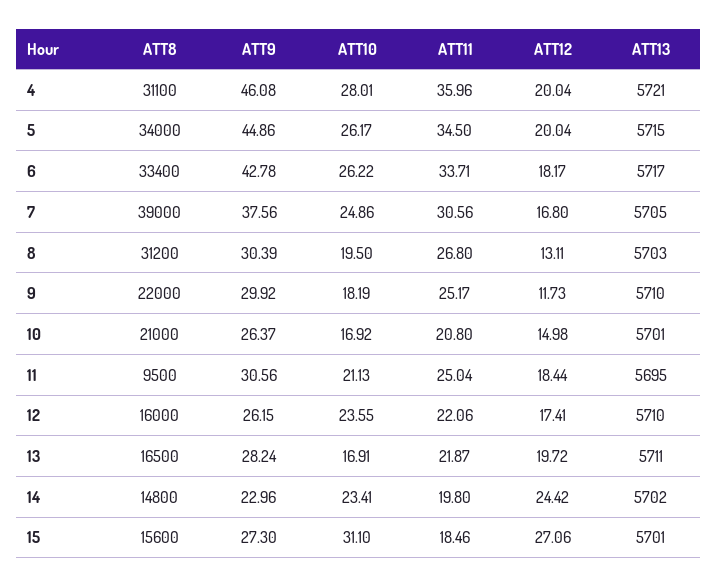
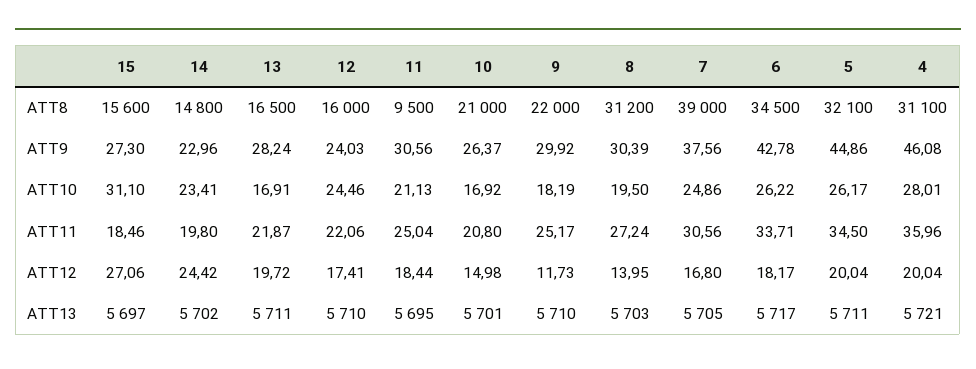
  {
    "ATT8": {
      "4": 31100,
-     "5": 34000,
+     "5": 32100,
-     "6": 33400,
+     "6": 34500,
      "7": 39000,
      "8": 31200,
      "9": 22000,
      "10": 21000,
      "11": 9500,
      "12": 16000,
      "13": 16500,
      "14": 14800,
      "15": 15600
    },
    "ATT9": {
      "4": 46.08,
      "5": 44.86,
      "6": 42.78,
      "7": 37.56,
      "8": 30.39,
      "9": 29.92,
      "10": 26.37,
      "11": 30.56,
-     "12": 26.15,
+     "12": 24.03,
      "13": 28.24,
      "14": 22.96,
      "15": 27.3
    },
    "ATT10": {
      "4": 28.01,
      "5": 26.17,
      "6": 26.22,
      "7": 24.86,
      "8": 19.5,
      "9": 18.19,
      "10": 16.92,
      "11": 21.13,
-     "12": 23.55,
+     "12": 24.46,
      "13": 16.91,
      "14": 23.41,
      "15": 31.1
    },
    "ATT11": {
      "4": 35.96,
      "5": 34.5,
      "6": 33.71,
      "7": 30.56,
-     "8": 26.8,
+     "8": 27.24,
      "9": 25.17,
      "10": 20.8,
      "11": 25.04,
      "12": 22.06,
      "13": 21.87,
      "14": 19.8,
      "15": 18.46
    },
    "ATT12": {
      "4": 20.04,
      "5": 20.04,
      "6": 18.17,
      "7": 16.8,
-     "8": 13.11,
+     "8": 13.95,
      "9": 11.73,
      "10": 14.98,
      "11": 18.44,
      "12": 17.41,
      "13": 19.72,
      "14": 24.42,
      "15": 27.06
    },
    "ATT13": {
      "4": 5721,
-     "5": 5715,
+     "5": 5711,
      "6": 5717,
      "7": 5705,
      "8": 5703,
      "9": 5710,
      "10": 5701,
      "11": 5695,
      "12": 5710,
      "13": 5711,
      "14": 5702,
-     "15": 5701
+     "15": 5697
    }
  }

